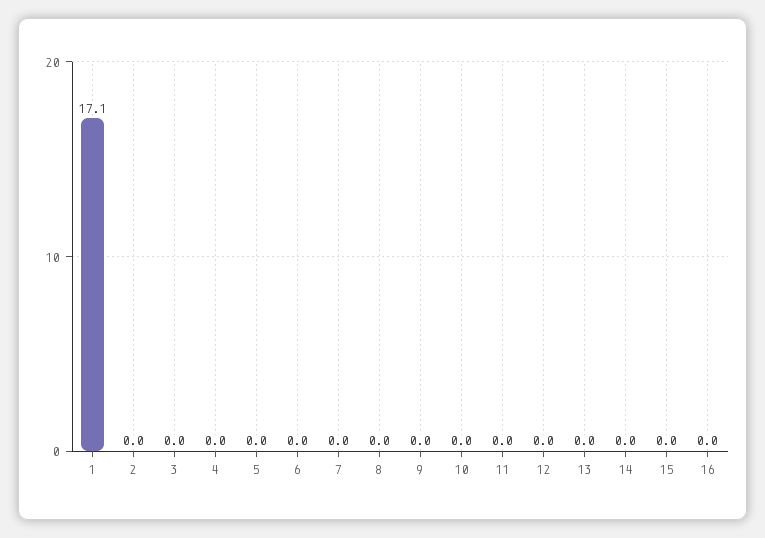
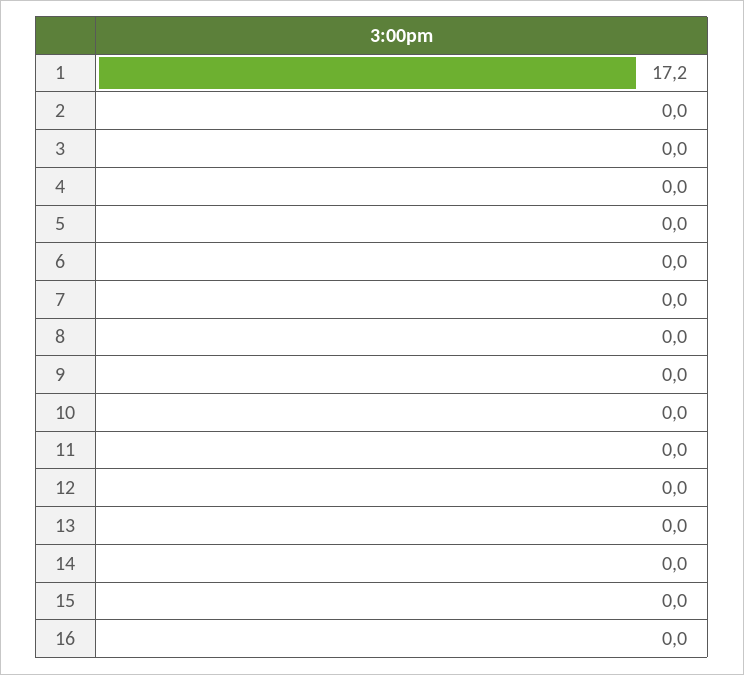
  {
-   "1": 17.1,
+   "1": 17.2,
    "2": 0,
    "3": 0,
    "4": 0,
    "5": 0,
    "6": 0,
    "7": 0,
    "8": 0,
    "9": 0,
    "10": 0,
    "11": 0,
    "12": 0,
    "13": 0,
    "14": 0,
    "15": 0,
    "16": 0
  }

